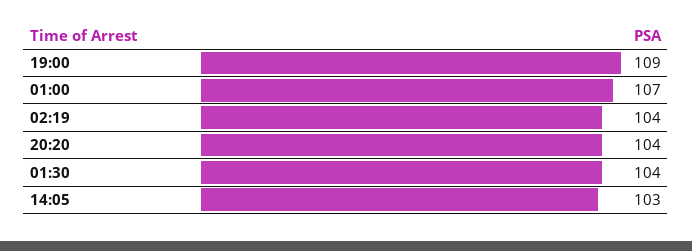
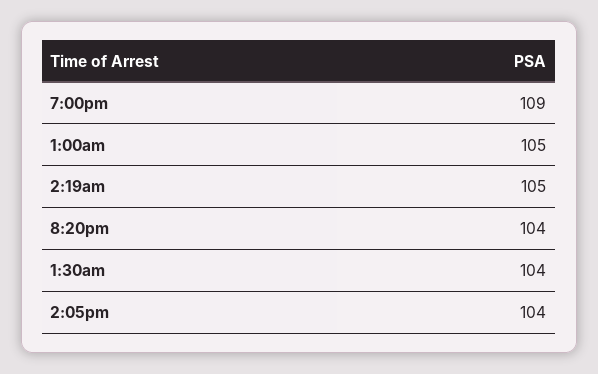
  {
    "19:00": 109,
-   "01:00": 107,
+   "01:00": 105,
-   "02:19": 104,
+   "02:19": 105,
    "20:20": 104,
    "01:30": 104,
-   "14:05": 103
+   "14:05": 104
  }

